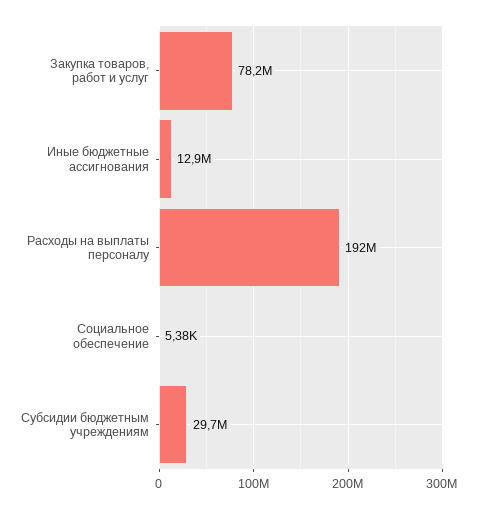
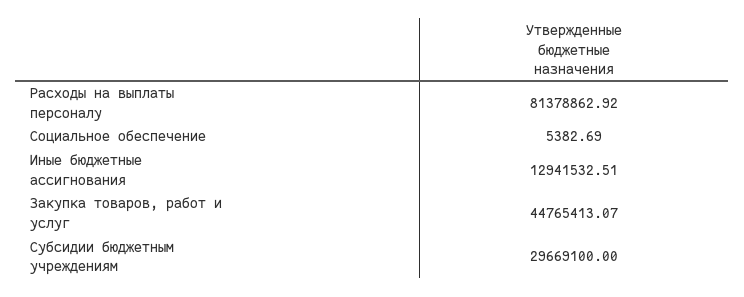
  {
-   "Закупка товаров, работ и услуг": 78200000,
+   "Закупка товаров, работ и услуг": 44765413.07,
    "Иные бюджетные ассигнования": 12941532.51,
-   "Расходы на выплаты персоналу": 192000000,
+   "Расходы на выплаты персоналу": 81378862.92,
    "Социальное обеспечение": 5382.69,
    "Субсидии бюджетным учреждениям": 29669100
  }

